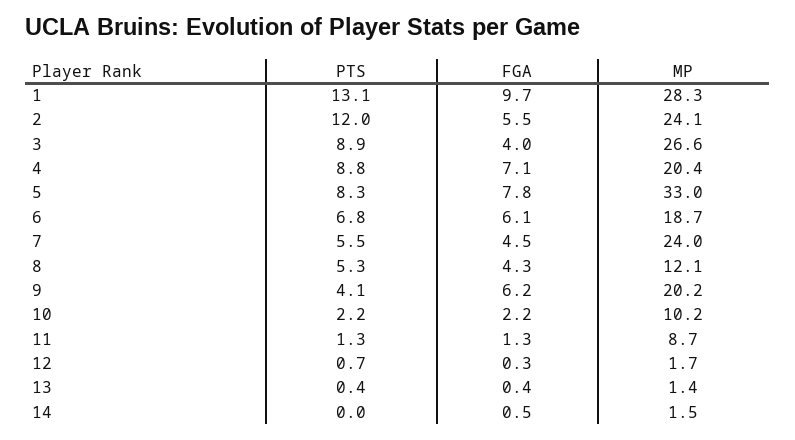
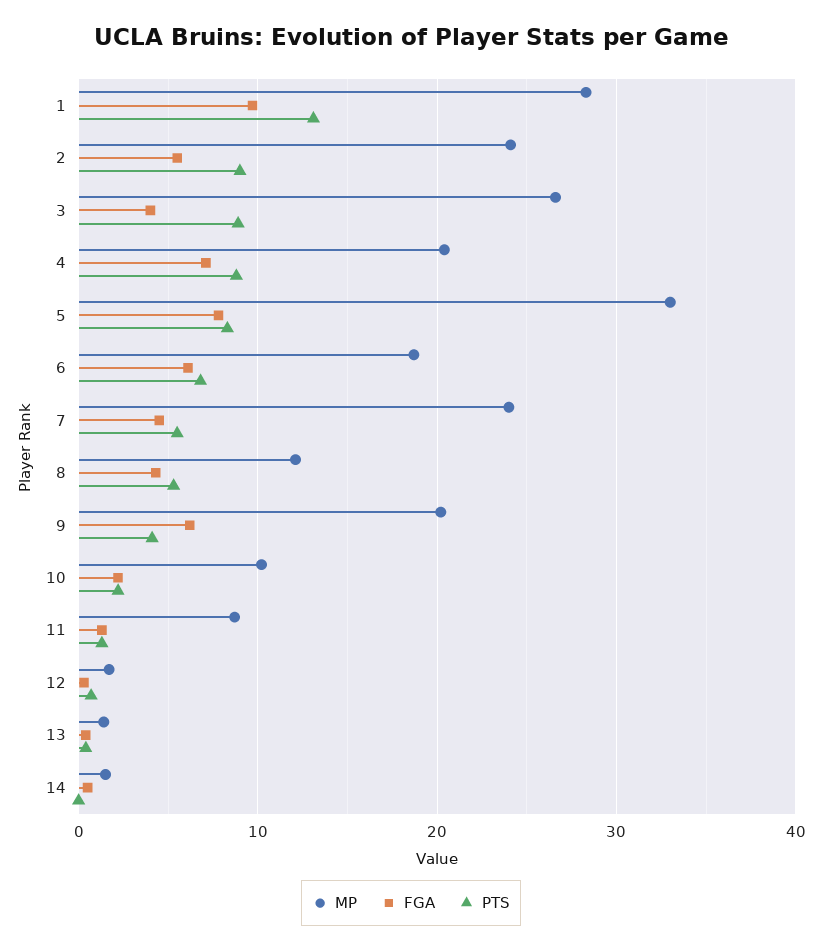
  {
    "PTS": {
      "1": 13.1,
-     "2": 12,
+     "2": 9,
      "3": 8.9,
      "4": 8.8,
      "5": 8.3,
      "6": 6.8,
      "7": 5.5,
      "8": 5.3,
      "9": 4.1,
      "10": 2.2,
      "11": 1.3,
      "12": 0.7,
      "13": 0.4,
      "14": 0
    },
    "FGA": {
      "1": 9.7,
      "2": 5.5,
      "3": 4,
      "4": 7.1,
      "5": 7.8,
      "6": 6.1,
      "7": 4.5,
      "8": 4.3,
      "9": 6.2,
      "10": 2.2,
      "11": 1.3,
      "12": 0.3,
      "13": 0.4,
      "14": 0.5
    },
    "MP": {
      "1": 28.3,
      "2": 24.1,
      "3": 26.6,
      "4": 20.4,
      "5": 33,
      "6": 18.7,
      "7": 24,
      "8": 12.1,
      "9": 20.2,
      "10": 10.2,
      "11": 8.7,
      "12": 1.7,
      "13": 1.4,
      "14": 1.5
    }
  }

